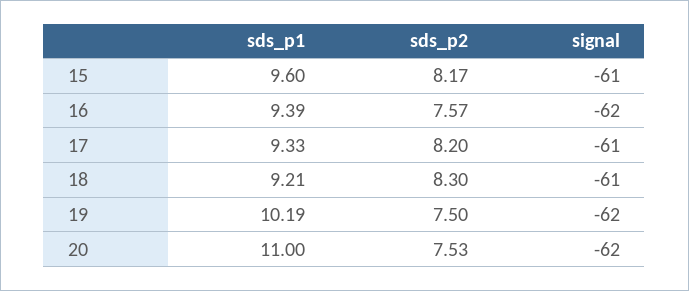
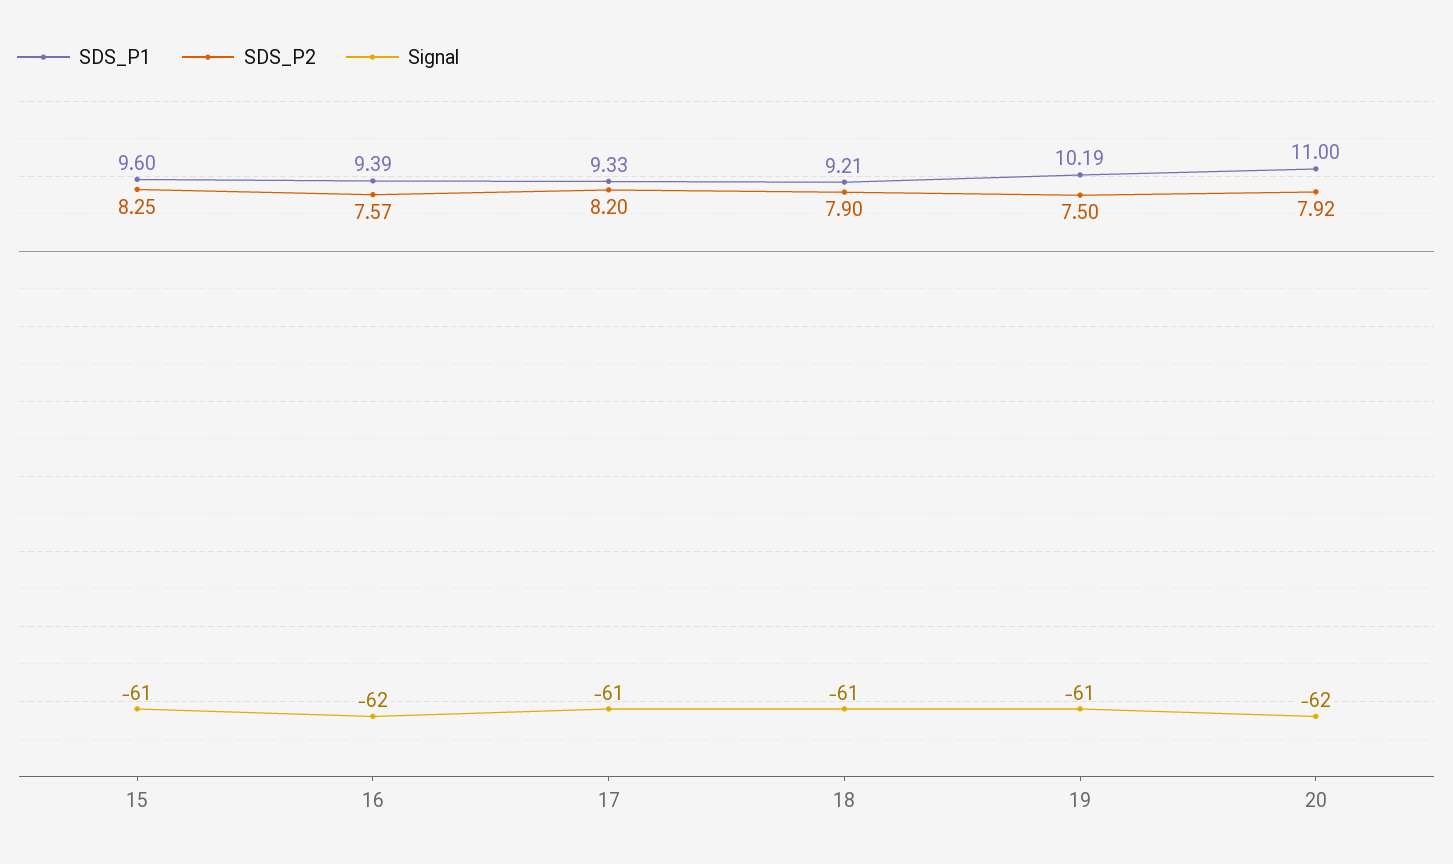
  {
    "sds_p1": {
      "15": 9.6,
      "16": 9.39,
      "17": 9.33,
      "18": 9.21,
      "19": 10.19,
      "20": 11
    },
    "sds_p2": {
-     "15": 8.17,
+     "15": 8.25,
      "16": 7.57,
      "17": 8.2,
-     "18": 8.3,
+     "18": 7.9,
      "19": 7.5,
-     "20": 7.53
+     "20": 7.92
    },
    "signal": {
      "15": -61,
      "16": -62,
      "17": -61,
      "18": -61,
-     "19": -62,
+     "19": -61,
      "20": -62
    }
  }

